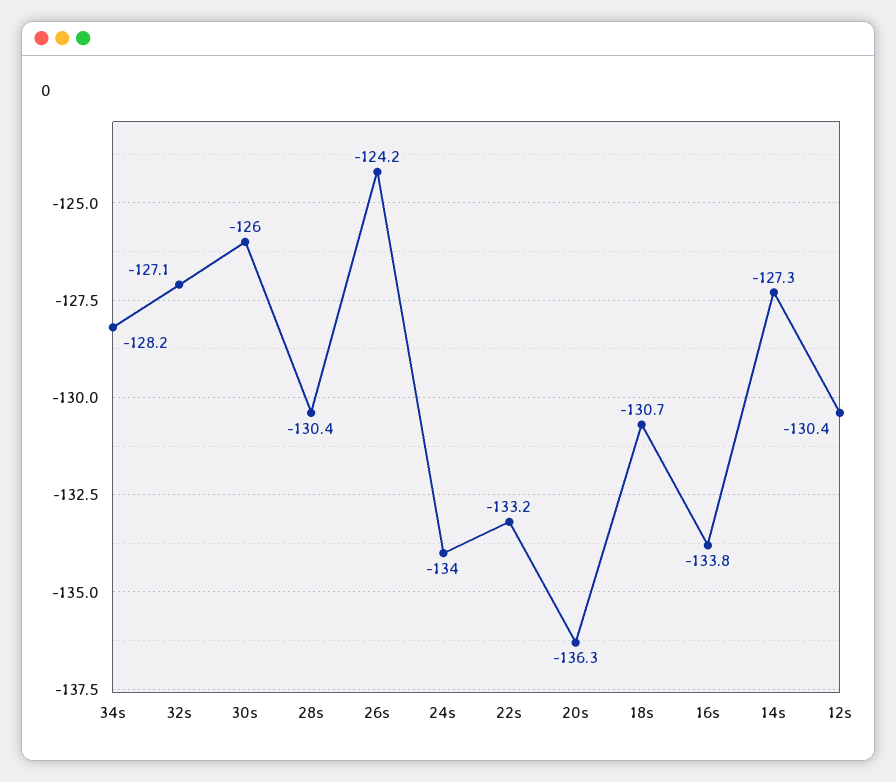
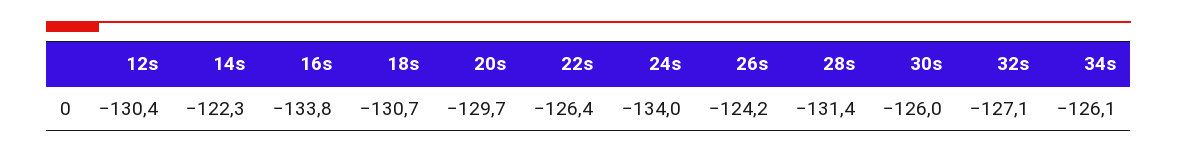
  {
-   "34s": -128.2,
+   "34s": -126.1,
    "32s": -127.1,
    "30s": -126,
-   "28s": -130.4,
+   "28s": -131.4,
    "26s": -124.2,
    "24s": -134,
-   "22s": -133.2,
+   "22s": -126.4,
-   "20s": -136.3,
+   "20s": -129.7,
    "18s": -130.7,
    "16s": -133.8,
-   "14s": -127.3,
+   "14s": -122.3,
    "12s": -130.4
  }

